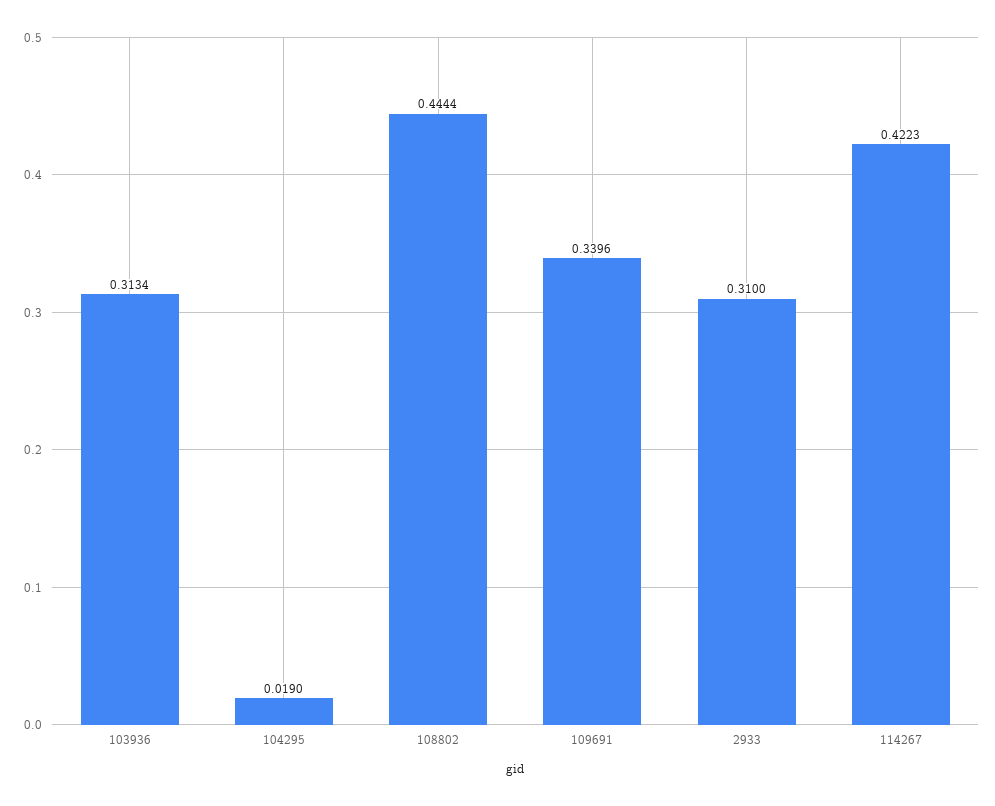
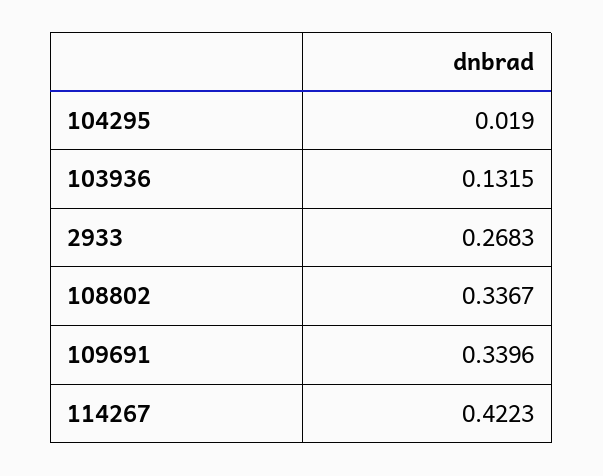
  {
-   "103936": 0.3134,
+   "103936": 0.1315,
    "104295": 0.019,
-   "108802": 0.4444,
+   "108802": 0.3367,
    "109691": 0.3396,
-   "2933": 0.31,
+   "2933": 0.2683,
    "114267": 0.4223
  }

